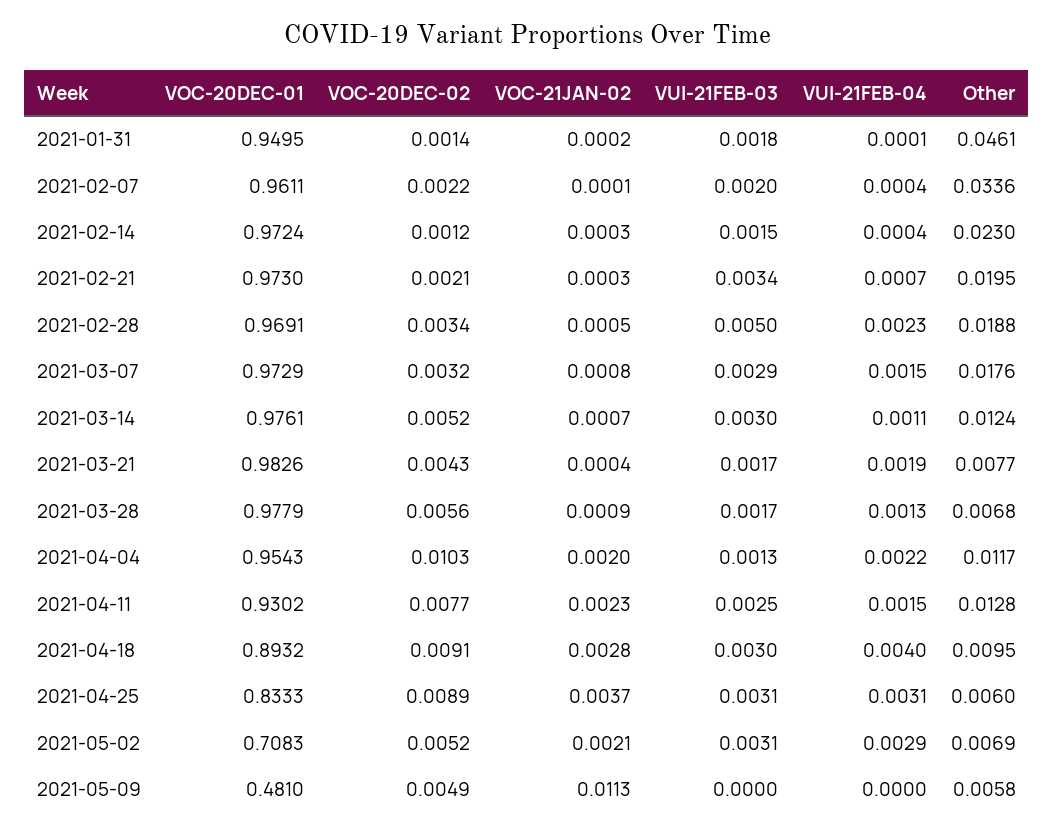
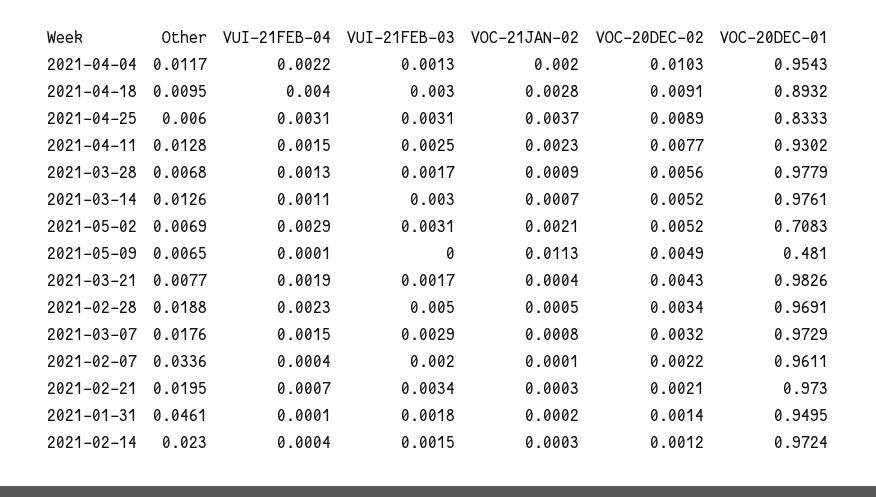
  {
    "VOC-20DEC-01": {
      "2021-01-31": 0.9495,
      "2021-02-07": 0.9611,
      "2021-02-14": 0.9724,
      "2021-02-21": 0.973,
      "2021-02-28": 0.9691,
      "2021-03-07": 0.9729,
      "2021-03-14": 0.9761,
      "2021-03-21": 0.9826,
      "2021-03-28": 0.9779,
      "2021-04-04": 0.9543,
      "2021-04-11": 0.9302,
      "2021-04-18": 0.8932,
      "2021-04-25": 0.8333,
      "2021-05-02": 0.7083,
      "2021-05-09": 0.481
    },
    "VOC-20DEC-02": {
      "2021-01-31": 0.0014,
      "2021-02-07": 0.0022,
      "2021-02-14": 0.0012,
      "2021-02-21": 0.0021,
      "2021-02-28": 0.0034,
      "2021-03-07": 0.0032,
      "2021-03-14": 0.0052,
      "2021-03-21": 0.0043,
      "2021-03-28": 0.0056,
      "2021-04-04": 0.0103,
      "2021-04-11": 0.0077,
      "2021-04-18": 0.0091,
      "2021-04-25": 0.0089,
      "2021-05-02": 0.0052,
      "2021-05-09": 0.0049
    },
    "VOC-21JAN-02": {
      "2021-01-31": 0.0002,
      "2021-02-07": 0.0001,
      "2021-02-14": 0.0003,
      "2021-02-21": 0.0003,
      "2021-02-28": 0.0005,
      "2021-03-07": 0.0008,
      "2021-03-14": 0.0007,
      "2021-03-21": 0.0004,
      "2021-03-28": 0.0009,
      "2021-04-04": 0.002,
      "2021-04-11": 0.0023,
      "2021-04-18": 0.0028,
      "2021-04-25": 0.0037,
      "2021-05-02": 0.0021,
      "2021-05-09": 0.0113
    },
    "VUI-21FEB-03": {
      "2021-01-31": 0.0018,
      "2021-02-07": 0.002,
      "2021-02-14": 0.0015,
      "2021-02-21": 0.0034,
      "2021-02-28": 0.005,
      "2021-03-07": 0.0029,
      "2021-03-14": 0.003,
      "2021-03-21": 0.0017,
      "2021-03-28": 0.0017,
      "2021-04-04": 0.0013,
      "2021-04-11": 0.0025,
      "2021-04-18": 0.003,
      "2021-04-25": 0.0031,
      "2021-05-02": 0.0031,
      "2021-05-09": 0
    },
    "VUI-21FEB-04": {
      "2021-01-31": 0.0001,
      "2021-02-07": 0.0004,
      "2021-02-14": 0.0004,
      "2021-02-21": 0.0007,
      "2021-02-28": 0.0023,
      "2021-03-07": 0.0015,
      "2021-03-14": 0.0011,
      "2021-03-21": 0.0019,
      "2021-03-28": 0.0013,
      "2021-04-04": 0.0022,
      "2021-04-11": 0.0015,
      "2021-04-18": 0.004,
      "2021-04-25": 0.0031,
      "2021-05-02": 0.0029,
-     "2021-05-09": 0
+     "2021-05-09": 0.0001
    },
    "Other": {
      "2021-01-31": 0.0461,
      "2021-02-07": 0.0336,
      "2021-02-14": 0.023,
      "2021-02-21": 0.0195,
      "2021-02-28": 0.0188,
      "2021-03-07": 0.0176,
-     "2021-03-14": 0.0124,
+     "2021-03-14": 0.0126,
      "2021-03-21": 0.0077,
      "2021-03-28": 0.0068,
      "2021-04-04": 0.0117,
      "2021-04-11": 0.0128,
      "2021-04-18": 0.0095,
      "2021-04-25": 0.006,
      "2021-05-02": 0.0069,
-     "2021-05-09": 0.0058
+     "2021-05-09": 0.0065
    }
  }

